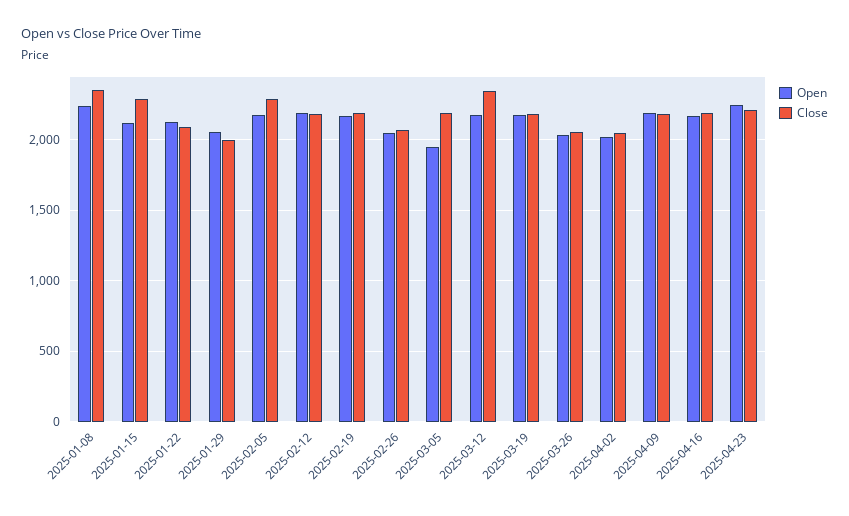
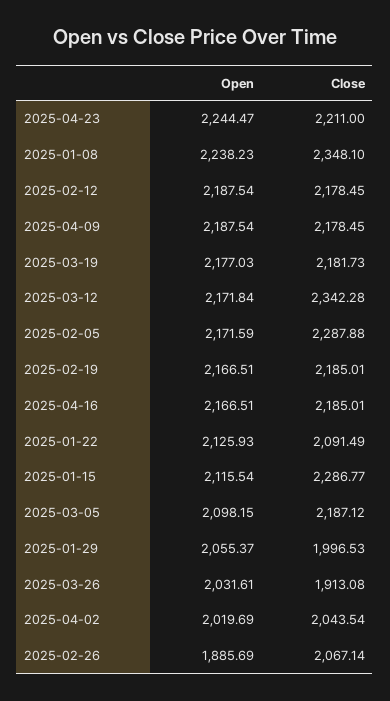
  {
    "Open": {
      "2025-01-08": 2238.23,
      "2025-01-15": 2115.54,
      "2025-01-22": 2125.93,
      "2025-01-29": 2055.37,
      "2025-02-05": 2171.59,
      "2025-02-12": 2187.54,
      "2025-02-19": 2166.51,
-     "2025-02-26": 2050,
+     "2025-02-26": 1885.69,
-     "2025-03-05": 1950,
+     "2025-03-05": 2098.15,
      "2025-03-12": 2171.84,
      "2025-03-19": 2177.03,
      "2025-03-26": 2031.61,
      "2025-04-02": 2019.69,
      "2025-04-09": 2187.54,
      "2025-04-16": 2166.51,
      "2025-04-23": 2244.47
    },
    "Close": {
      "2025-01-08": 2348.1,
      "2025-01-15": 2286.77,
      "2025-01-22": 2091.49,
      "2025-01-29": 1996.53,
      "2025-02-05": 2287.88,
      "2025-02-12": 2178.45,
      "2025-02-19": 2185.01,
      "2025-02-26": 2067.14,
      "2025-03-05": 2187.12,
      "2025-03-12": 2342.28,
      "2025-03-19": 2181.73,
-     "2025-03-26": 2050,
+     "2025-03-26": 1913.08,
      "2025-04-02": 2043.54,
      "2025-04-09": 2178.45,
      "2025-04-16": 2185.01,
      "2025-04-23": 2211
    }
  }

